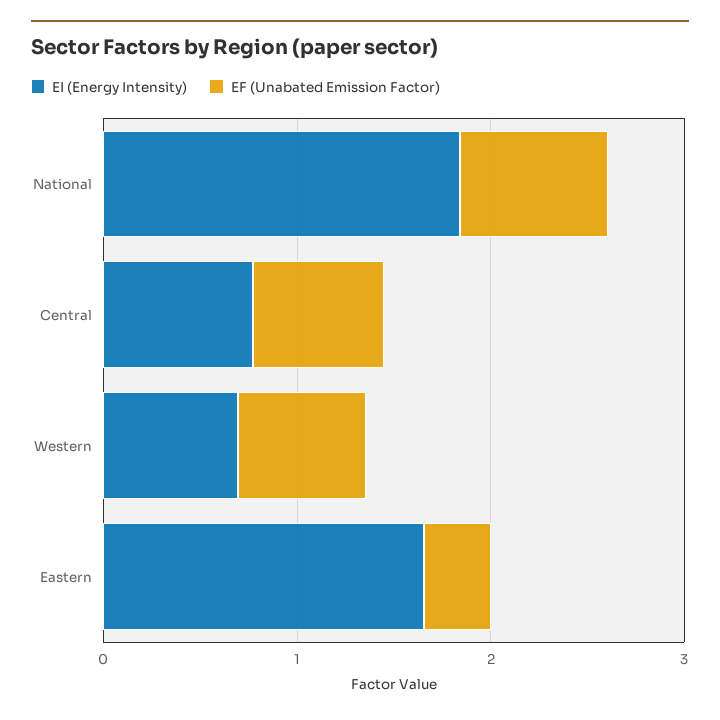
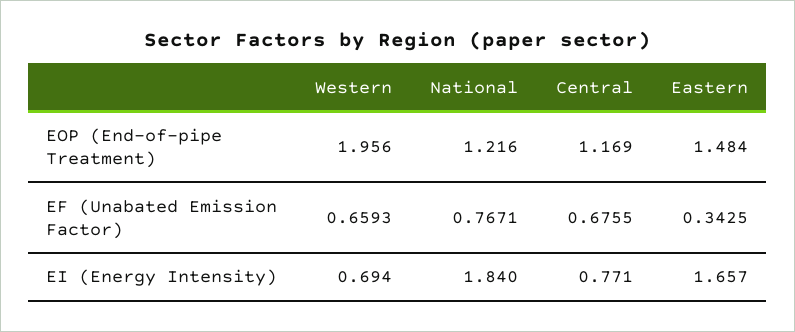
  {
    "EI (Energy Intensity)": {
      "National": 1.84,
      "Central": 0.771,
      "Western": 0.694,
      "Eastern": 1.657
    },
    "EF (Unabated Emission Factor)": {
      "National": 0.7671,
      "Central": 0.6755,
      "Western": 0.6593,
      "Eastern": 0.3425
-   }
+   },
+   "EOP (End-of-pipe Treatment)": {
+     "Western": 1.956,
+     "National": 1.216,
+     "Central": 1.169,
+     "Eastern": 1.484
+   }
  }

